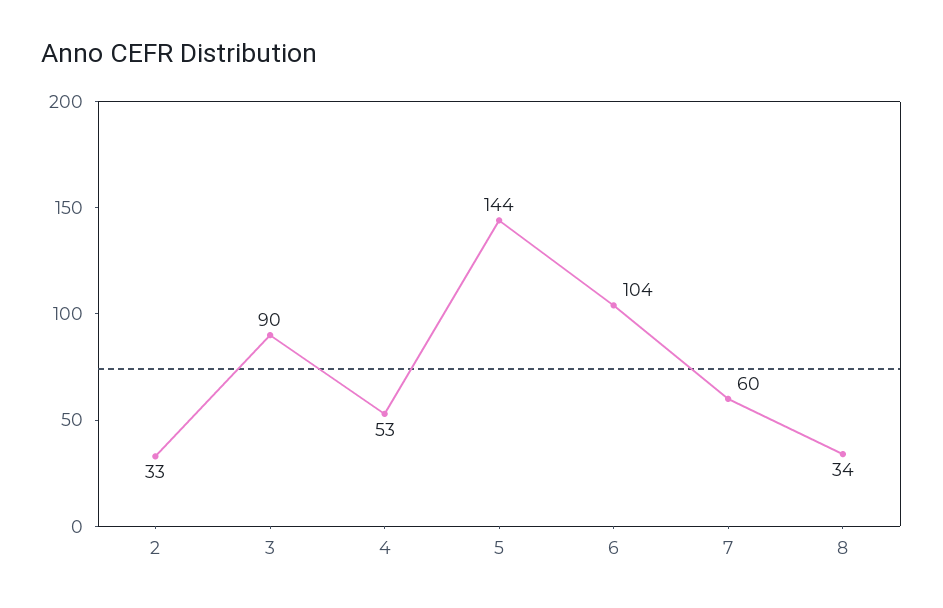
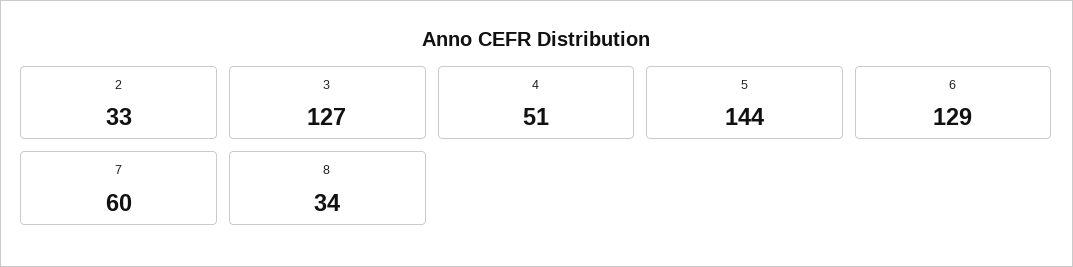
  {
    "2": 33,
-   "3": 90,
+   "3": 127,
-   "4": 53,
+   "4": 51,
    "5": 144,
-   "6": 104,
+   "6": 129,
    "7": 60,
    "8": 34
  }

